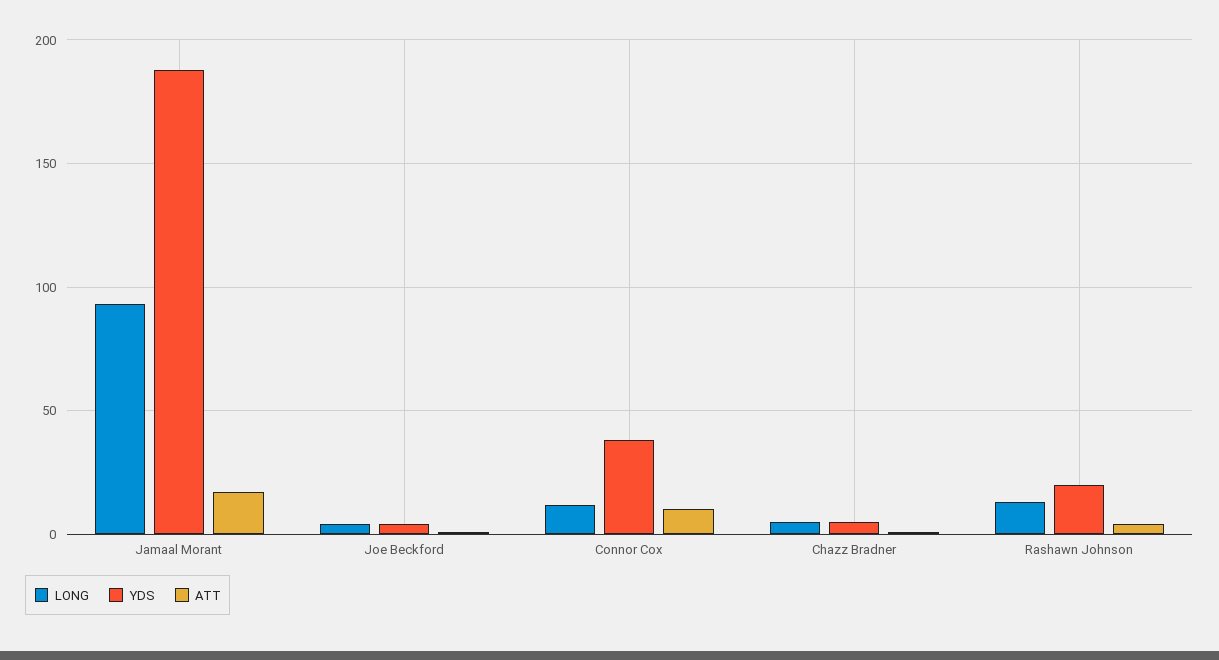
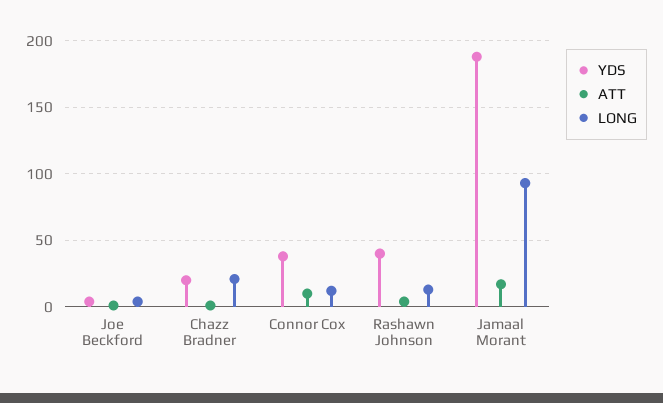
  {
    "LONG": {
      "Jamaal Morant": 95,
      "Joe Beckford": 5,
      "Connor Cox": 10,
-     "Chazz Bradner": 5,
+     "Chazz Bradner": 20,
      "Rashawn Johnson": 15
    },
    "YDS": {
      "Jamaal Morant": 190,
      "Joe Beckford": 5,
      "Connor Cox": 40,
-     "Chazz Bradner": 5,
+     "Chazz Bradner": 20,
-     "Rashawn Johnson": 20
+     "Rashawn Johnson": 40
    },
    "ATT": {
      "Jamaal Morant": 15,
      "Joe Beckford": 0,
      "Connor Cox": 10,
      "Chazz Bradner": 0,
      "Rashawn Johnson": 5
    }
  }

